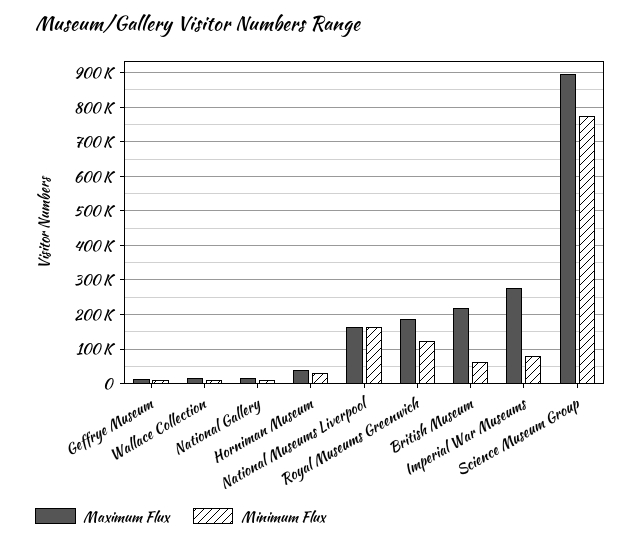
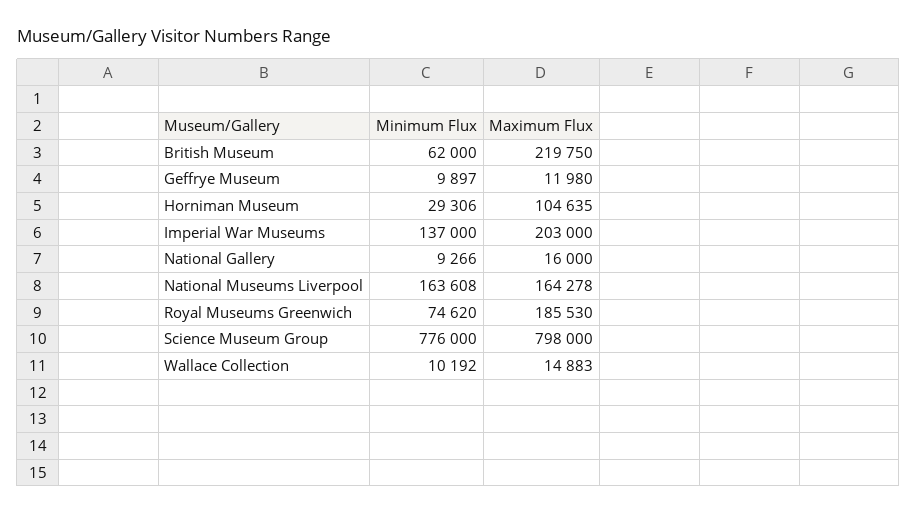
  {
    "Maximum Flux": {
      "Geffrye Museum": 11980,
      "Wallace Collection": 14883,
      "National Gallery": 16000,
-     "Horniman Museum": 40000,
+     "Horniman Museum": 104635,
      "National Museums Liverpool": 164278,
      "Royal Museums Greenwich": 185530,
      "British Museum": 219750,
-     "Imperial War Museums": 280000,
+     "Imperial War Museums": 203000,
-     "Science Museum Group": 900000
+     "Science Museum Group": 798000
    },
    "Minimum Flux": {
      "Geffrye Museum": 9897,
      "Wallace Collection": 10192,
      "National Gallery": 9266,
      "Horniman Museum": 29306,
      "National Museums Liverpool": 163608,
-     "Royal Museums Greenwich": 120000,
+     "Royal Museums Greenwich": 74620,
      "British Museum": 62000,
-     "Imperial War Museums": 80000,
+     "Imperial War Museums": 137000,
      "Science Museum Group": 776000
    }
  }

